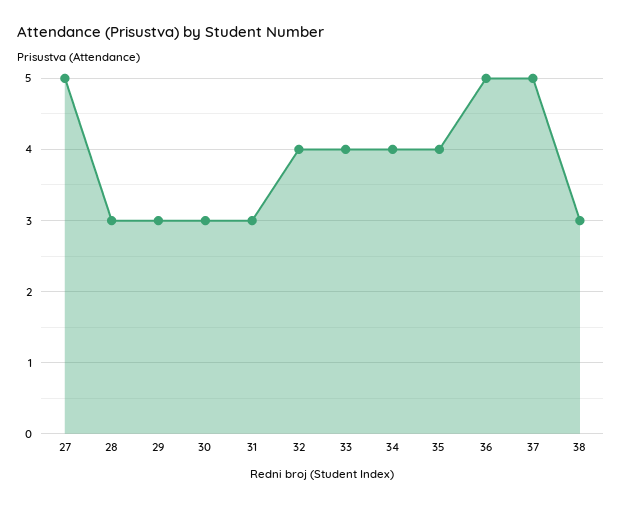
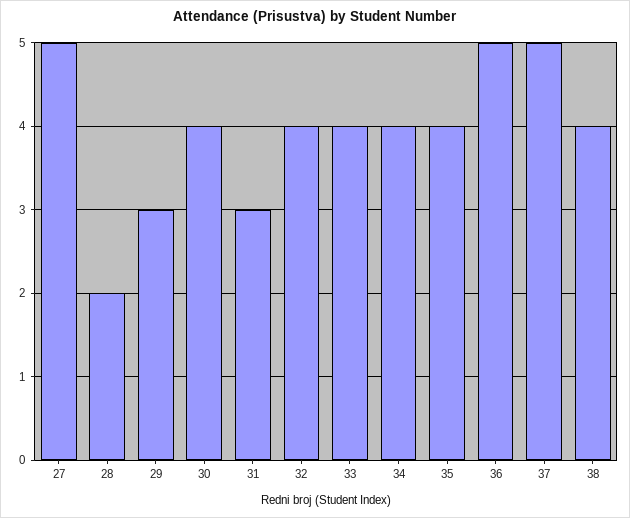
  {
    "27": 5,
-   "28": 3,
+   "28": 2,
    "29": 3,
-   "30": 3,
+   "30": 4,
    "31": 3,
    "32": 4,
    "33": 4,
    "34": 4,
    "35": 4,
    "36": 5,
    "37": 5,
-   "38": 3
+   "38": 4
  }

